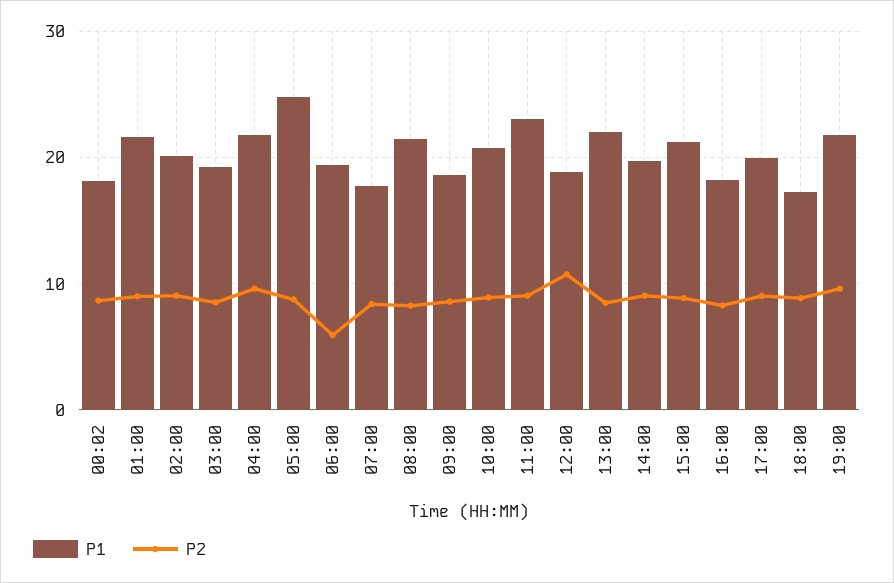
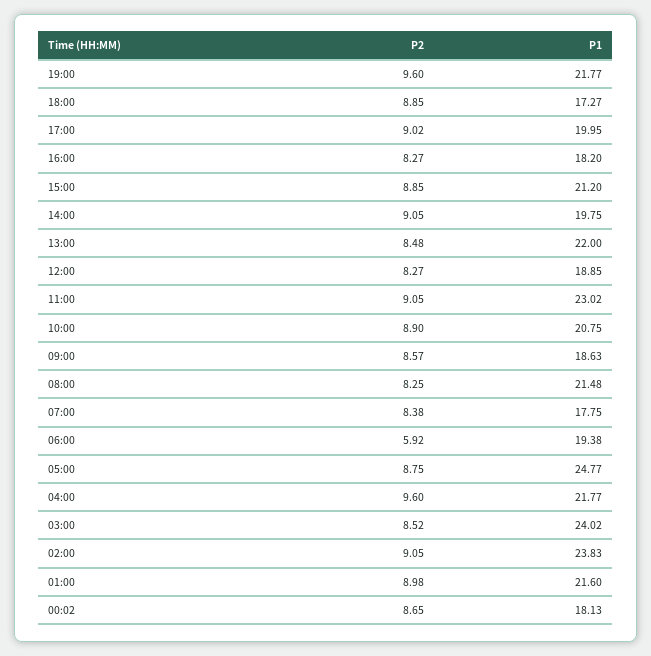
  {
    "P1": {
      "00:02": 18.13,
      "01:00": 21.6,
-     "02:00": 20,
+     "02:00": 23.83,
-     "03:00": 19,
+     "03:00": 24.02,
      "04:00": 21.77,
      "05:00": 24.77,
      "06:00": 19.38,
      "07:00": 17.75,
      "08:00": 21.48,
      "09:00": 18.63,
      "10:00": 20.75,
      "11:00": 23.02,
      "12:00": 18.85,
      "13:00": 22,
      "14:00": 19.75,
      "15:00": 21.2,
      "16:00": 18.2,
      "17:00": 19.95,
      "18:00": 17.27,
      "19:00": 21.77
    },
    "P2": {
      "00:02": 8.65,
      "01:00": 8.98,
      "02:00": 9.05,
      "03:00": 8.52,
      "04:00": 9.6,
      "05:00": 8.75,
      "06:00": 5.92,
      "07:00": 8.38,
      "08:00": 8.25,
      "09:00": 8.57,
      "10:00": 8.9,
      "11:00": 9.05,
-     "12:00": 11,
+     "12:00": 8.27,
      "13:00": 8.48,
      "14:00": 9.05,
      "15:00": 8.85,
      "16:00": 8.27,
      "17:00": 9.02,
      "18:00": 8.85,
      "19:00": 9.6
    }
  }

